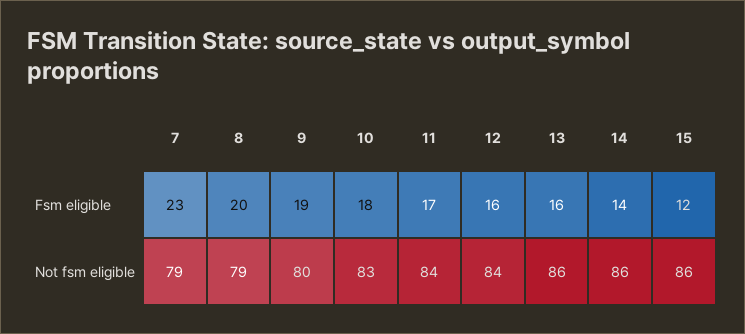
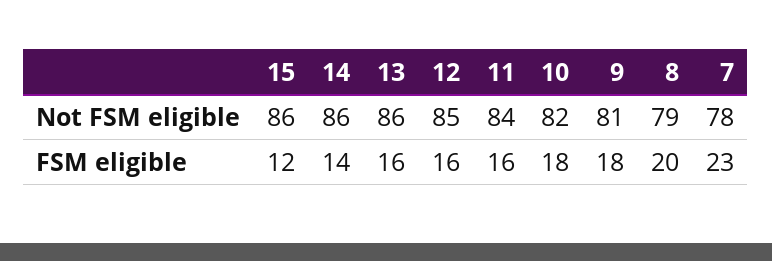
  {
    "7": {
      "Fsm eligible": 23,
-     "Not fsm eligible": 79
+     "Not fsm eligible": 78
    },
    "8": {
      "Fsm eligible": 20,
      "Not fsm eligible": 79
    },
    "9": {
-     "Fsm eligible": 19,
+     "Fsm eligible": 18,
-     "Not fsm eligible": 80
+     "Not fsm eligible": 81
    },
    "10": {
      "Fsm eligible": 18,
-     "Not fsm eligible": 83
+     "Not fsm eligible": 82
    },
    "11": {
-     "Fsm eligible": 17,
+     "Fsm eligible": 16,
      "Not fsm eligible": 84
    },
    "12": {
      "Fsm eligible": 16,
-     "Not fsm eligible": 84
+     "Not fsm eligible": 85
    },
    "13": {
      "Fsm eligible": 16,
      "Not fsm eligible": 86
    },
    "14": {
      "Fsm eligible": 14,
      "Not fsm eligible": 86
    },
    "15": {
      "Fsm eligible": 12,
      "Not fsm eligible": 86
    }
  }

